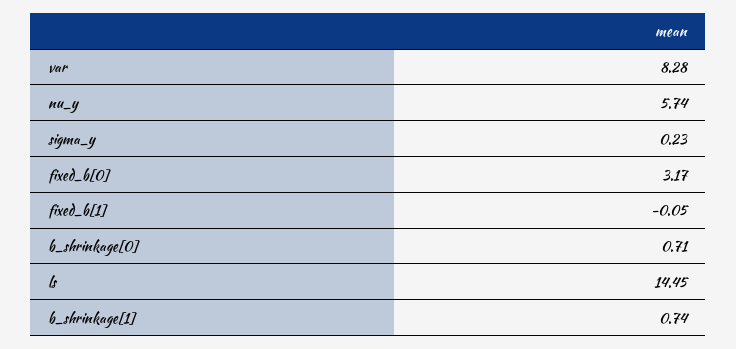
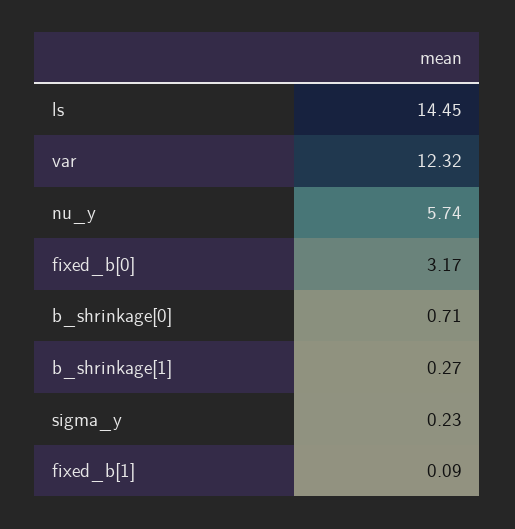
  {
-   "var": 8.28,
+   "var": 12.32,
    "nu_y": 5.74,
    "sigma_y": 0.23,
    "fixed_b[0]": 3.17,
-   "fixed_b[1]": -0.05,
+   "fixed_b[1]": 0.09,
    "b_shrinkage[0]": 0.71,
    "ls": 14.45,
-   "b_shrinkage[1]": 0.74
+   "b_shrinkage[1]": 0.27
  }

